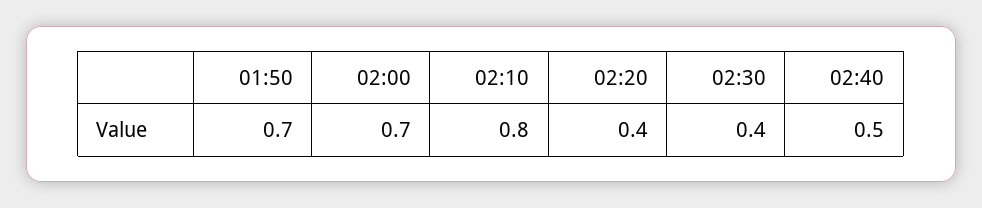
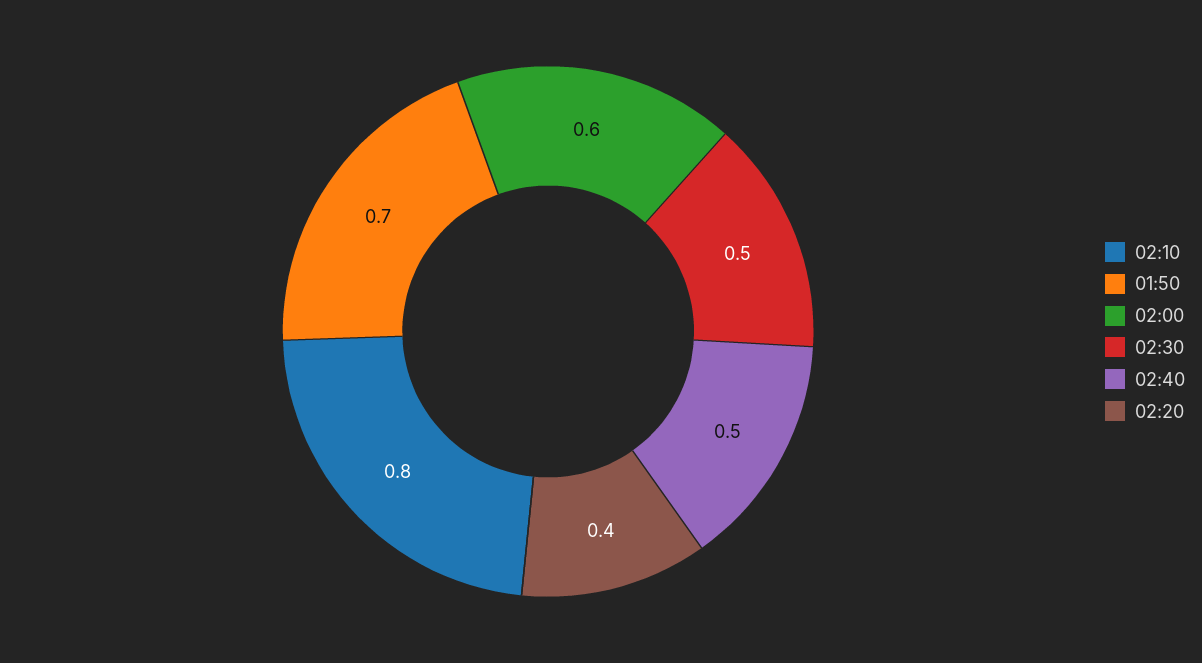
  {
    "01:50": 0.7,
-   "02:00": 0.7,
+   "02:00": 0.6,
    "02:10": 0.8,
    "02:20": 0.4,
-   "02:30": 0.4,
+   "02:30": 0.5,
    "02:40": 0.5
  }

